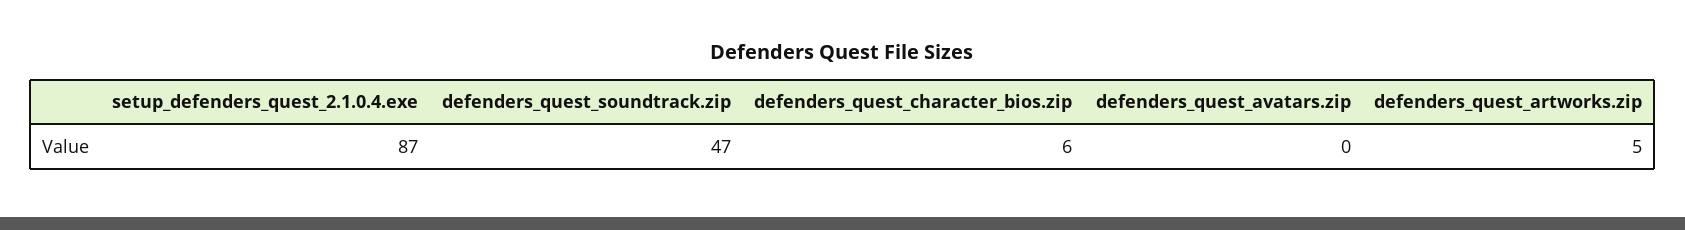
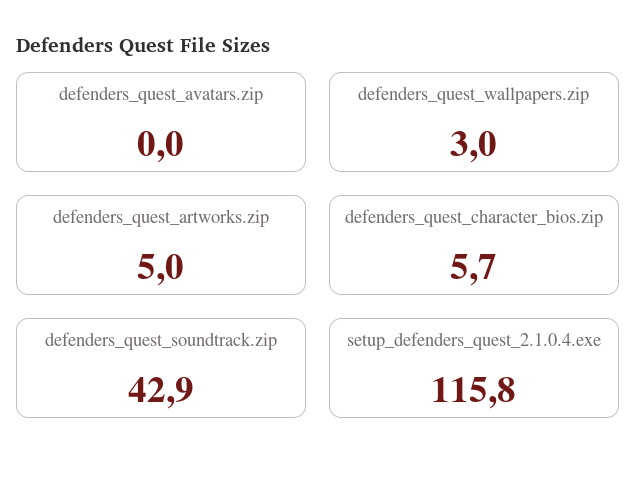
  {
-   "setup_defenders_quest_2.1.0.4.exe": 87,
+   "setup_defenders_quest_2.1.0.4.exe": 115.8,
-   "defenders_quest_soundtrack.zip": 47,
+   "defenders_quest_soundtrack.zip": 42.9,
    "defenders_quest_character_bios.zip": 5.7,
    "defenders_quest_avatars.zip": 0,
-   "defenders_quest_artworks.zip": 5
+   "defenders_quest_artworks.zip": 5,
+   "defenders_quest_wallpapers.zip": 3
  }

